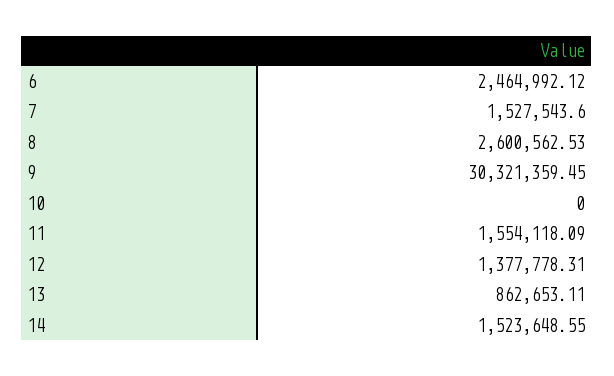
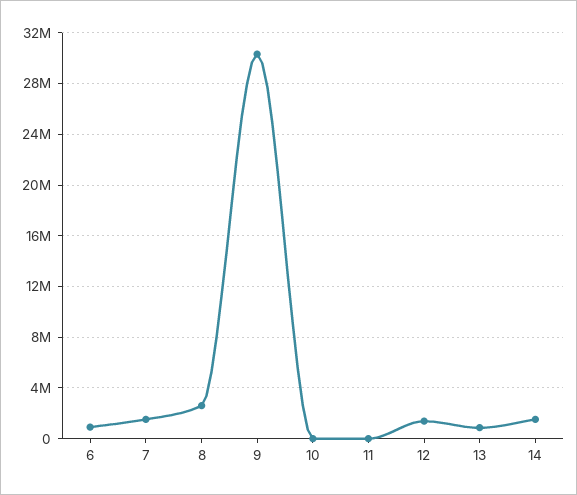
  {
-   "6": 2464992.12,
+   "6": 1000000,
    "7": 1527543.6,
    "8": 2600562.53,
    "9": 30321359.45,
    "10": 0,
-   "11": 1554118.09,
+   "11": 0,
    "12": 1377778.31,
    "13": 862653.11,
    "14": 1523648.55
  }

